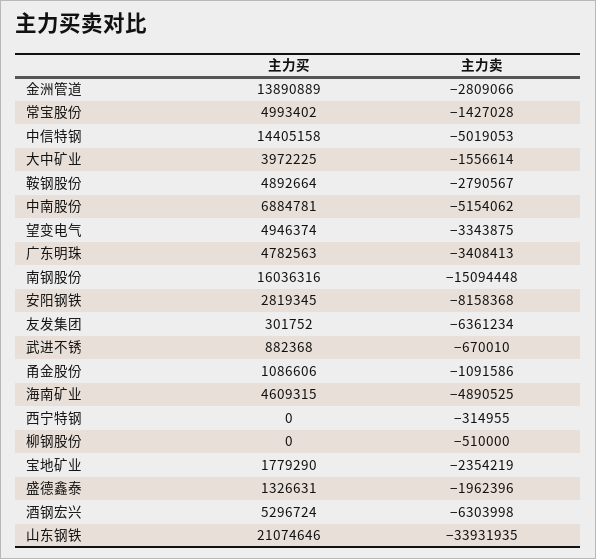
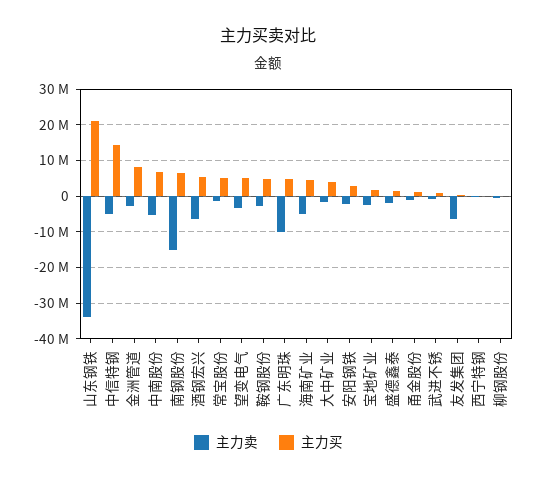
  {
    "主力买": {
-     "金洲管道": 13890889,
+     "金洲管道": 8000000,
      "常宝股份": 4993402,
      "中信特钢": 14405158,
      "大中矿业": 3972225,
      "鞍钢股份": 4892664,
      "中南股份": 6884781,
      "望变电气": 4946374,
      "广东明珠": 4782563,
-     "南钢股份": 16036316,
+     "南钢股份": 6000000,
      "安阳钢铁": 2819345,
      "友发集团": 301752,
      "武进不锈": 882368,
      "甬金股份": 1086606,
      "海南矿业": 4609315,
      "西宁特钢": 0,
      "柳钢股份": 0,
      "宝地矿业": 1779290,
      "盛德鑫泰": 1326631,
      "酒钢宏兴": 5296724,
      "山东钢铁": 21074646
    },
    "主力卖": {
      "金洲管道": -2809066,
      "常宝股份": -1427028,
      "中信特钢": -5019053,
      "大中矿业": -1556614,
      "鞍钢股份": -2790567,
      "中南股份": -5154062,
      "望变电气": -3343875,
-     "广东明珠": -3408413,
+     "广东明珠": -10000000,
      "南钢股份": -15094448,
-     "安阳钢铁": -8158368,
+     "安阳钢铁": -2000000,
      "友发集团": -6361234,
      "武进不锈": -670010,
      "甬金股份": -1091586,
      "海南矿业": -4890525,
      "西宁特钢": -314955,
      "柳钢股份": -510000,
      "宝地矿业": -2354219,
      "盛德鑫泰": -1962396,
      "酒钢宏兴": -6303998,
      "山东钢铁": -33931935
    }
  }

